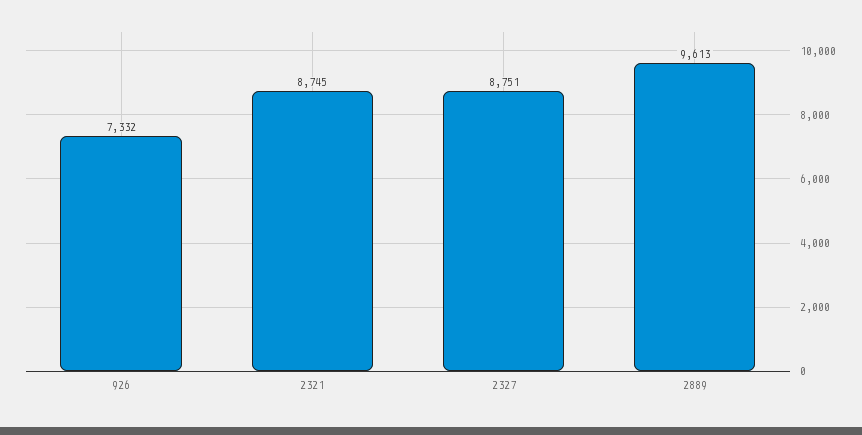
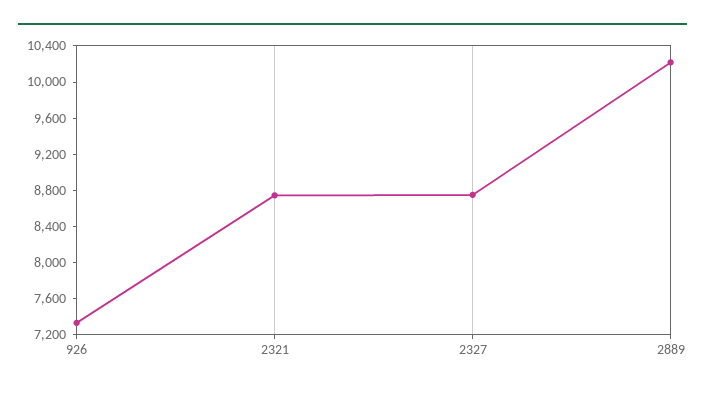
  {
    "926": 7332,
    "2321": 8745,
    "2327": 8751,
-   "2889": 9613
+   "2889": 10200
  }

